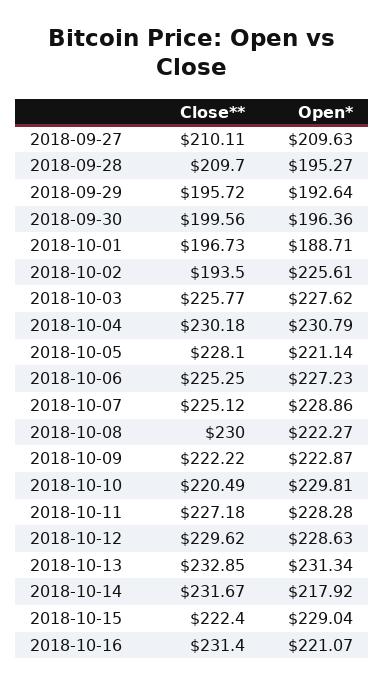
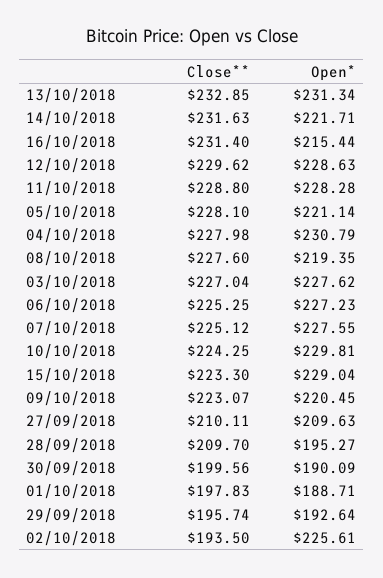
  {
    "Close**": {
      "2018-09-27": 210.11,
      "2018-09-28": 209.7,
-     "2018-09-29": 195.72,
+     "2018-09-29": 195.74,
      "2018-09-30": 199.56,
-     "2018-10-01": 196.73,
+     "2018-10-01": 197.83,
      "2018-10-02": 193.5,
-     "2018-10-03": 225.77,
+     "2018-10-03": 227.04,
-     "2018-10-04": 230.18,
+     "2018-10-04": 227.98,
      "2018-10-05": 228.1,
      "2018-10-06": 225.25,
      "2018-10-07": 225.12,
-     "2018-10-08": 230,
+     "2018-10-08": 227.6,
-     "2018-10-09": 222.22,
+     "2018-10-09": 223.07,
-     "2018-10-10": 220.49,
+     "2018-10-10": 224.25,
-     "2018-10-11": 227.18,
+     "2018-10-11": 228.8,
      "2018-10-12": 229.62,
      "2018-10-13": 232.85,
-     "2018-10-14": 231.67,
+     "2018-10-14": 231.63,
-     "2018-10-15": 222.4,
+     "2018-10-15": 223.3,
      "2018-10-16": 231.4
    },
    "Open*": {
      "2018-09-27": 209.63,
      "2018-09-28": 195.27,
      "2018-09-29": 192.64,
-     "2018-09-30": 196.36,
+     "2018-09-30": 190.09,
      "2018-10-01": 188.71,
      "2018-10-02": 225.61,
      "2018-10-03": 227.62,
      "2018-10-04": 230.79,
      "2018-10-05": 221.14,
      "2018-10-06": 227.23,
-     "2018-10-07": 228.86,
+     "2018-10-07": 227.55,
-     "2018-10-08": 222.27,
+     "2018-10-08": 219.35,
-     "2018-10-09": 222.87,
+     "2018-10-09": 220.45,
      "2018-10-10": 229.81,
      "2018-10-11": 228.28,
      "2018-10-12": 228.63,
      "2018-10-13": 231.34,
-     "2018-10-14": 217.92,
+     "2018-10-14": 221.71,
      "2018-10-15": 229.04,
-     "2018-10-16": 221.07
+     "2018-10-16": 215.44
    }
  }

